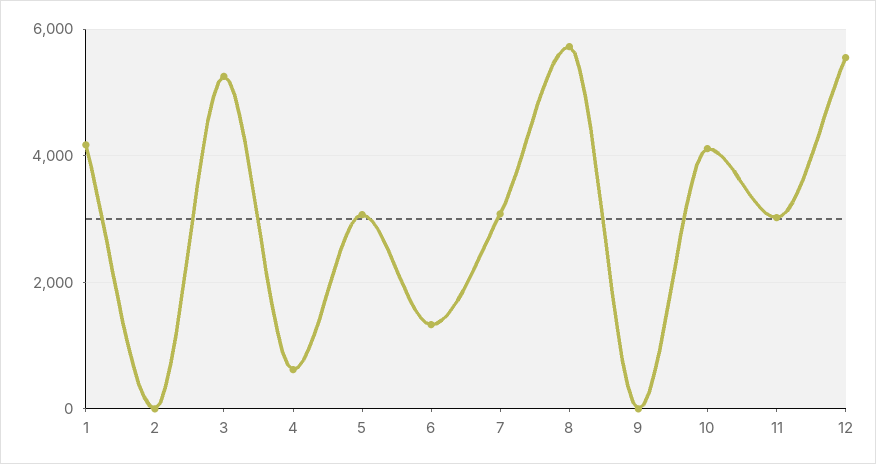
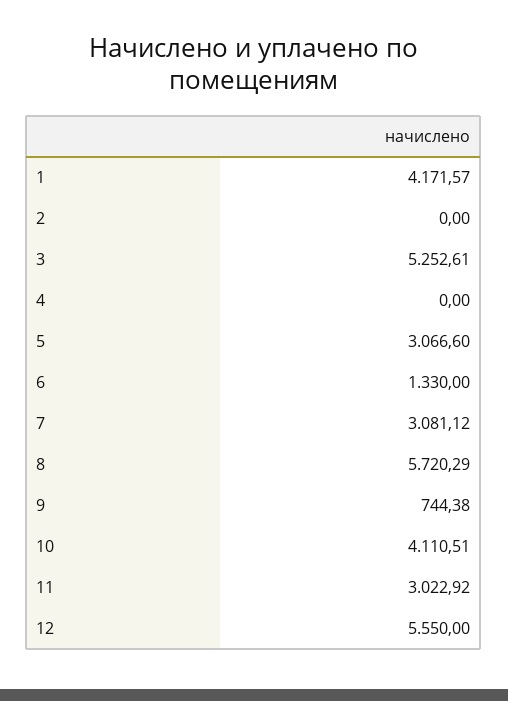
  {
    "1": 4171.57,
    "2": 0,
    "3": 5252.61,
-   "4": 600,
+   "4": 0,
    "5": 3066.6,
    "6": 1330,
    "7": 3081.12,
    "8": 5720.29,
-   "9": 0,
+   "9": 744.38,
    "10": 4110.51,
    "11": 3022.92,
    "12": 5550
  }

